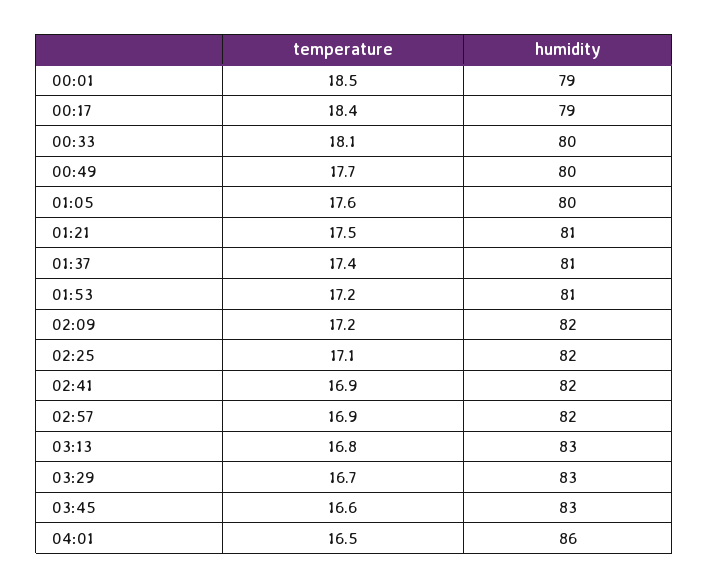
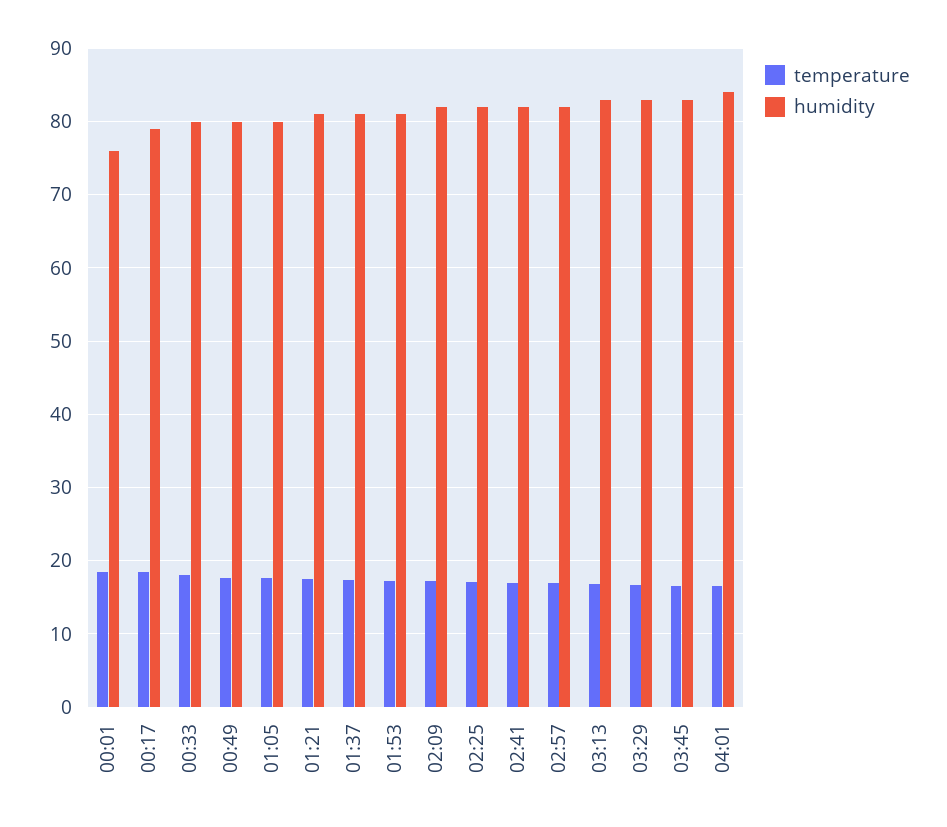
  {
    "temperature": {
      "00:01": 18.5,
      "00:17": 18.4,
      "00:33": 18.1,
      "00:49": 17.7,
      "01:05": 17.6,
      "01:21": 17.5,
      "01:37": 17.4,
      "01:53": 17.2,
      "02:09": 17.2,
      "02:25": 17.1,
      "02:41": 16.9,
      "02:57": 16.9,
      "03:13": 16.8,
      "03:29": 16.7,
      "03:45": 16.6,
      "04:01": 16.5
    },
    "humidity": {
-     "00:01": 79,
+     "00:01": 76,
      "00:17": 79,
      "00:33": 80,
      "00:49": 80,
      "01:05": 80,
      "01:21": 81,
      "01:37": 81,
      "01:53": 81,
      "02:09": 82,
      "02:25": 82,
      "02:41": 82,
      "02:57": 82,
      "03:13": 83,
      "03:29": 83,
      "03:45": 83,
-     "04:01": 86
+     "04:01": 84
    }
  }

